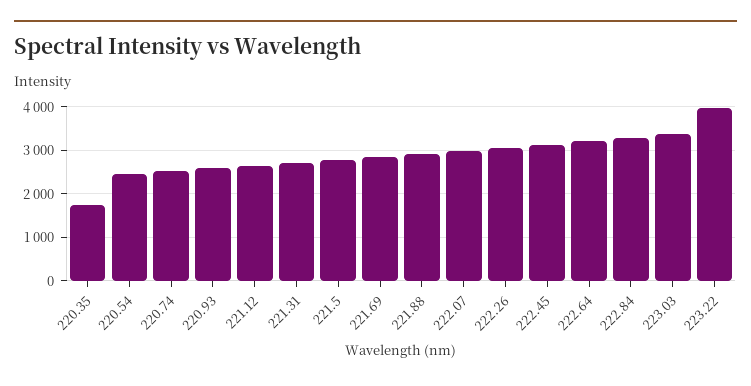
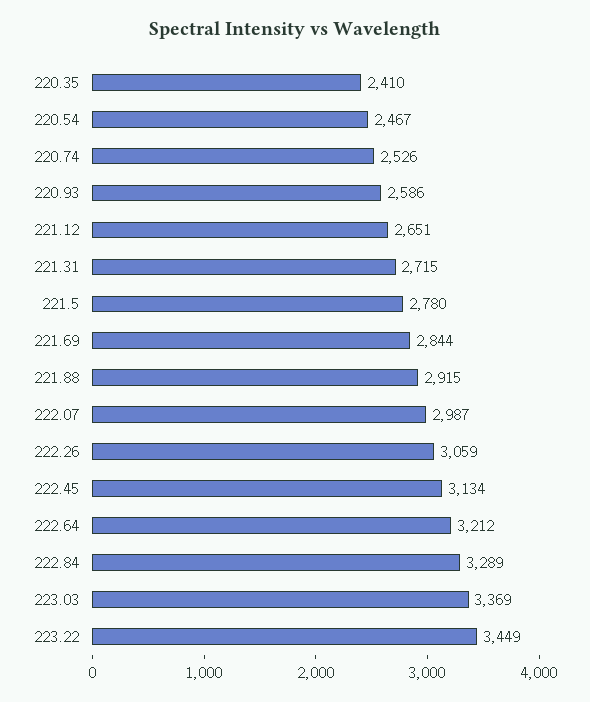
  {
-   "220.35": 1800,
+   "220.35": 2410,
    "220.54": 2467,
    "220.74": 2526,
    "220.93": 2586,
    "221.12": 2651,
    "221.31": 2715,
    "221.5": 2780,
    "221.69": 2844,
    "221.88": 2915,
    "222.07": 2987,
    "222.26": 3059,
    "222.45": 3134,
    "222.64": 3212,
    "222.84": 3289,
    "223.03": 3369,
-   "223.22": 4000
+   "223.22": 3449
  }

